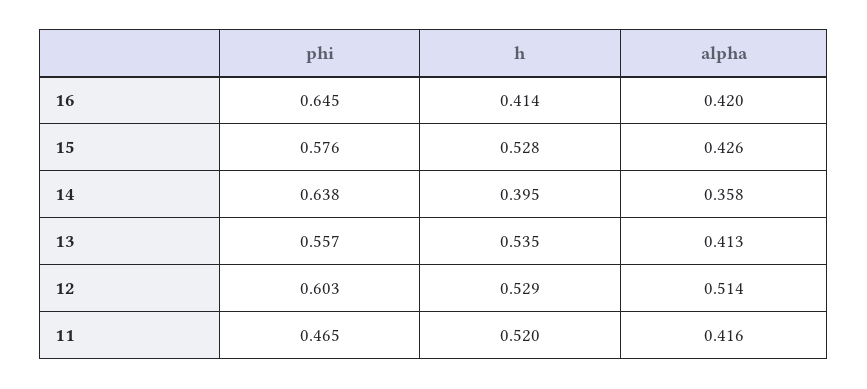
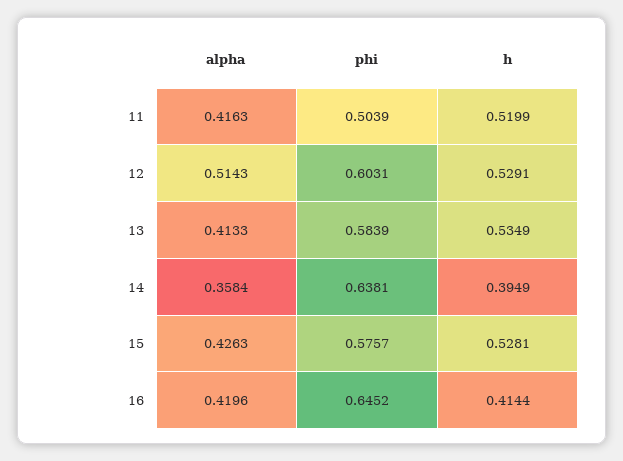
  {
    "phi": {
      "16": 0.6452,
      "15": 0.5757,
      "14": 0.6381,
-     "13": 0.557,
+     "13": 0.5839,
      "12": 0.6031,
-     "11": 0.465
+     "11": 0.5039
    },
    "h": {
      "16": 0.4144,
      "15": 0.5281,
      "14": 0.3949,
      "13": 0.5349,
      "12": 0.5291,
      "11": 0.5199
    },
    "alpha": {
      "16": 0.4196,
      "15": 0.4263,
      "14": 0.3584,
      "13": 0.4133,
      "12": 0.5143,
      "11": 0.4163
    }
  }

